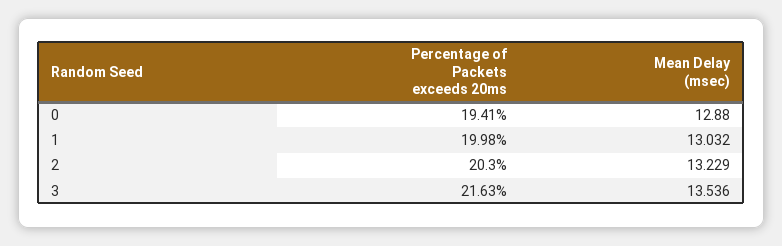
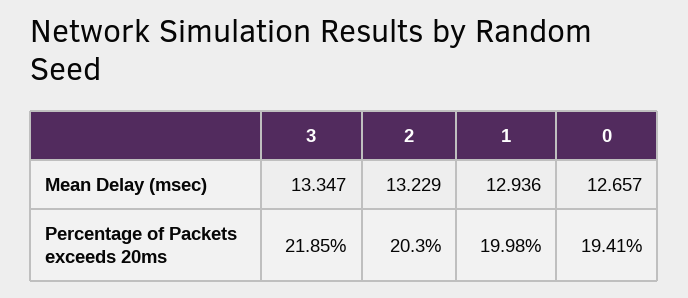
  {
    "Percentage of Packets exceeds 20ms": {
      "0": 19.41,
      "1": 19.98,
      "2": 20.3,
-     "3": 21.63
+     "3": 21.85
    },
    "Mean Delay (msec)": {
-     "0": 12.88,
+     "0": 12.657,
-     "1": 13.032,
+     "1": 12.936,
      "2": 13.229,
-     "3": 13.536
+     "3": 13.347
    }
  }

